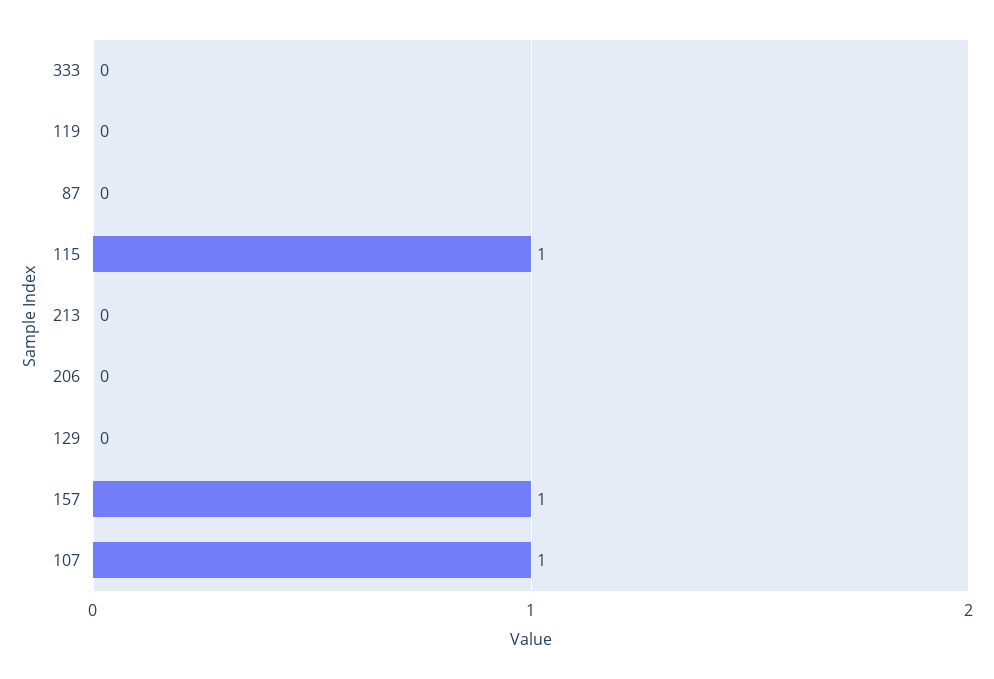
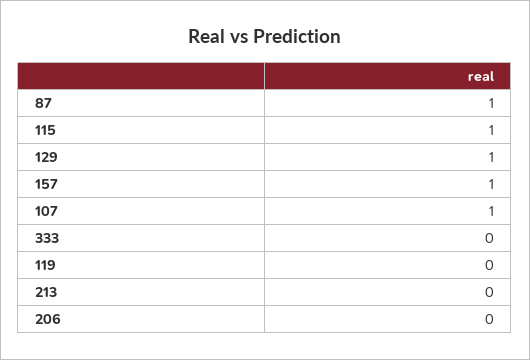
  {
    "333": 0,
    "119": 0,
-   "87": 0,
+   "87": 1,
    "115": 1,
    "213": 0,
    "206": 0,
-   "129": 0,
+   "129": 1,
    "157": 1,
    "107": 1
  }

